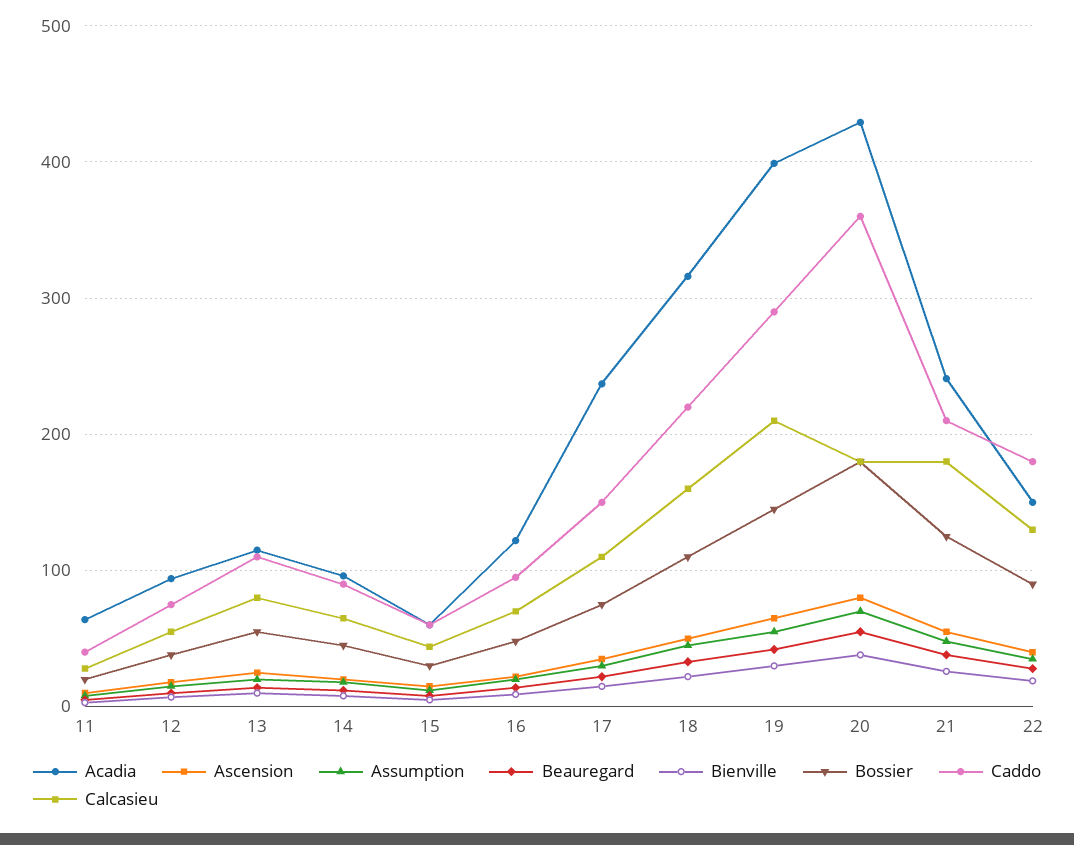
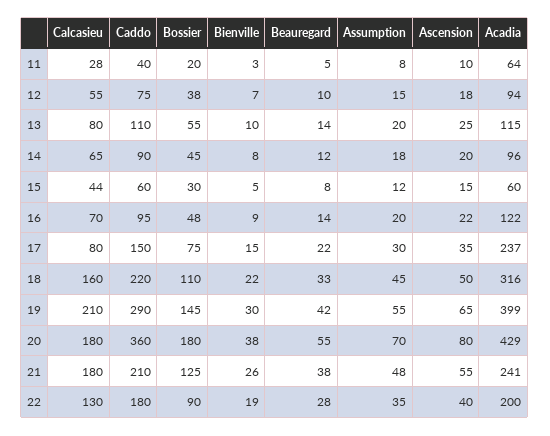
  {
    "Acadia": {
      "11": 64,
      "12": 94,
      "13": 115,
      "14": 96,
      "15": 60,
      "16": 122,
      "17": 237,
      "18": 316,
      "19": 399,
      "20": 429,
      "21": 241,
-     "22": 150
+     "22": 200
    },
    "Ascension": {
      "11": 10,
      "12": 18,
      "13": 25,
      "14": 20,
      "15": 15,
      "16": 22,
      "17": 35,
      "18": 50,
      "19": 65,
      "20": 80,
      "21": 55,
      "22": 40
    },
    "Assumption": {
      "11": 8,
      "12": 15,
      "13": 20,
      "14": 18,
      "15": 12,
      "16": 20,
      "17": 30,
      "18": 45,
      "19": 55,
      "20": 70,
      "21": 48,
      "22": 35
    },
    "Beauregard": {
      "11": 5,
      "12": 10,
      "13": 14,
      "14": 12,
      "15": 8,
      "16": 14,
      "17": 22,
      "18": 33,
      "19": 42,
      "20": 55,
      "21": 38,
      "22": 28
    },
    "Bienville": {
      "11": 3,
      "12": 7,
      "13": 10,
      "14": 8,
      "15": 5,
      "16": 9,
      "17": 15,
      "18": 22,
      "19": 30,
      "20": 38,
      "21": 26,
      "22": 19
    },
    "Bossier": {
      "11": 20,
      "12": 38,
      "13": 55,
      "14": 45,
      "15": 30,
      "16": 48,
      "17": 75,
      "18": 110,
      "19": 145,
      "20": 180,
      "21": 125,
      "22": 90
    },
    "Caddo": {
      "11": 40,
      "12": 75,
      "13": 110,
      "14": 90,
      "15": 60,
      "16": 95,
      "17": 150,
      "18": 220,
      "19": 290,
      "20": 360,
      "21": 210,
      "22": 180
    },
    "Calcasieu": {
      "11": 28,
      "12": 55,
      "13": 80,
      "14": 65,
      "15": 44,
      "16": 70,
-     "17": 110,
+     "17": 80,
      "18": 160,
      "19": 210,
      "20": 180,
      "21": 180,
      "22": 130
    }
  }

